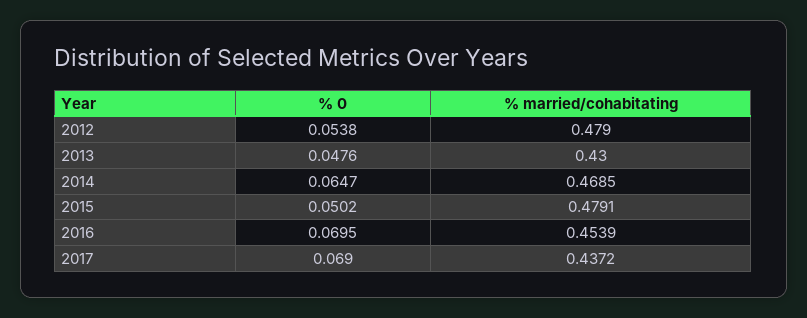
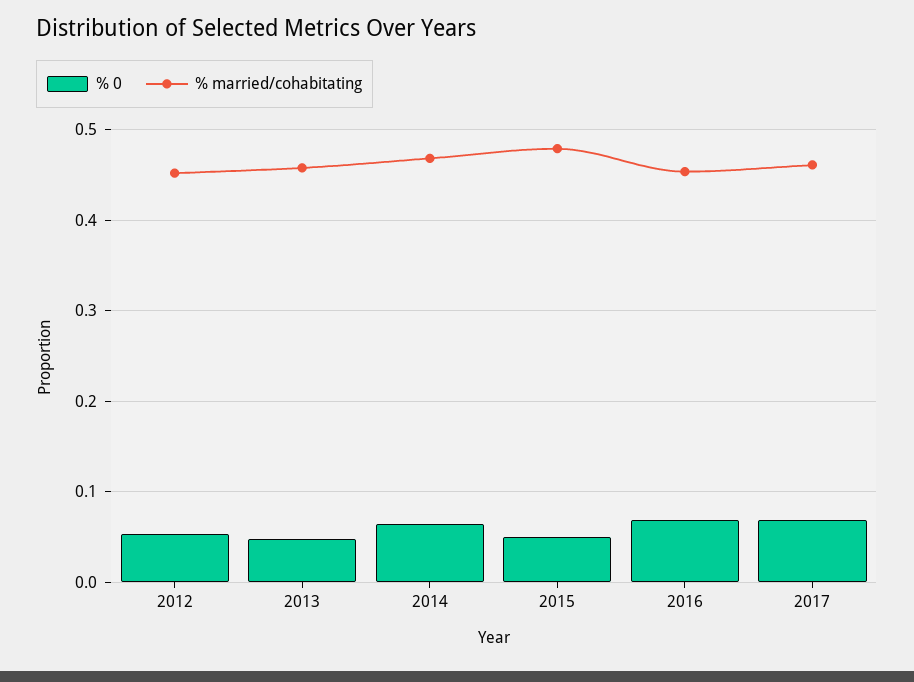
  {
    "% 0": {
      "2012": 0.0538,
      "2013": 0.0476,
      "2014": 0.0647,
      "2015": 0.0502,
      "2016": 0.0695,
      "2017": 0.069
    },
    "% married/cohabitating": {
-     "2012": 0.479,
+     "2012": 0.45,
-     "2013": 0.43,
+     "2013": 0.46,
      "2014": 0.4685,
      "2015": 0.4791,
      "2016": 0.4539,
-     "2017": 0.4372
+     "2017": 0.46
    }
  }

